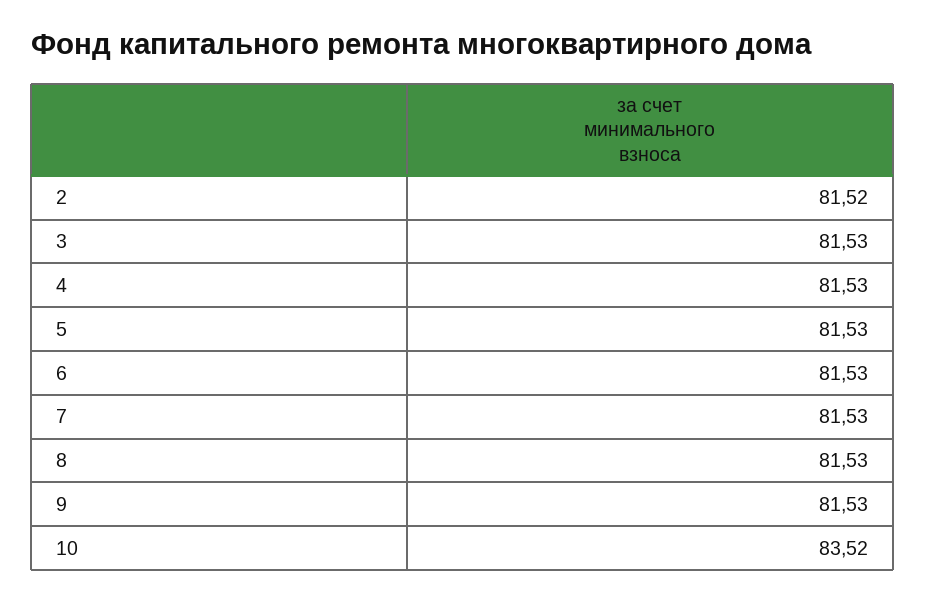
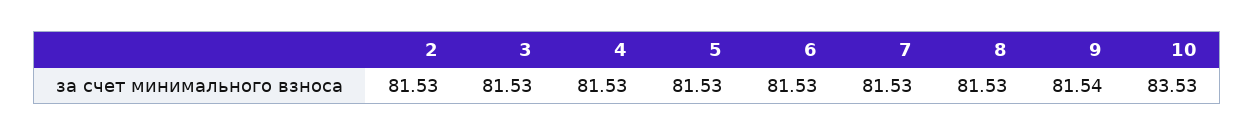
  {
-   "2": 81.52,
+   "2": 81.53,
    "3": 81.53,
    "4": 81.53,
    "5": 81.53,
    "6": 81.53,
    "7": 81.53,
    "8": 81.53,
-   "9": 81.53,
+   "9": 81.54,
-   "10": 83.52
+   "10": 83.53
  }

